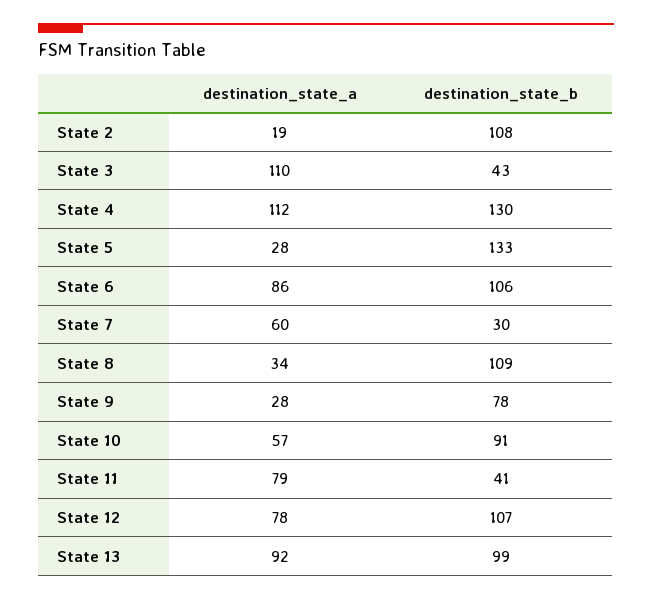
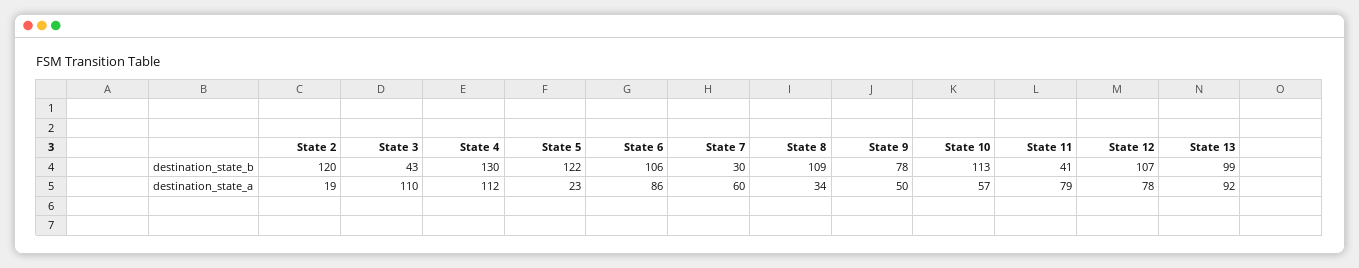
  {
    "destination_state_a": {
      "State 2": 19,
      "State 3": 110,
      "State 4": 112,
-     "State 5": 28,
+     "State 5": 23,
      "State 6": 86,
      "State 7": 60,
      "State 8": 34,
-     "State 9": 28,
+     "State 9": 50,
      "State 10": 57,
      "State 11": 79,
      "State 12": 78,
      "State 13": 92
    },
    "destination_state_b": {
-     "State 2": 108,
+     "State 2": 120,
      "State 3": 43,
      "State 4": 130,
-     "State 5": 133,
+     "State 5": 122,
      "State 6": 106,
      "State 7": 30,
      "State 8": 109,
      "State 9": 78,
-     "State 10": 91,
+     "State 10": 113,
      "State 11": 41,
      "State 12": 107,
      "State 13": 99
    }
  }

